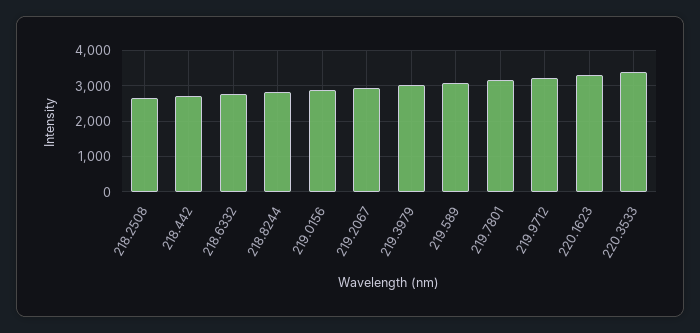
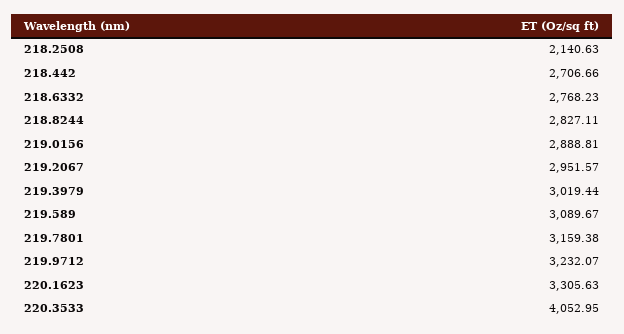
  {
-   "218.2508": 2600,
+   "218.2508": 2140.63,
    "218.442": 2706.66,
    "218.6332": 2768.23,
    "218.8244": 2827.11,
    "219.0156": 2888.81,
    "219.2067": 2951.57,
    "219.3979": 3019.44,
    "219.589": 3089.67,
    "219.7801": 3159.38,
    "219.9712": 3232.07,
    "220.1623": 3305.63,
-   "220.3533": 3400
+   "220.3533": 4052.95
  }

